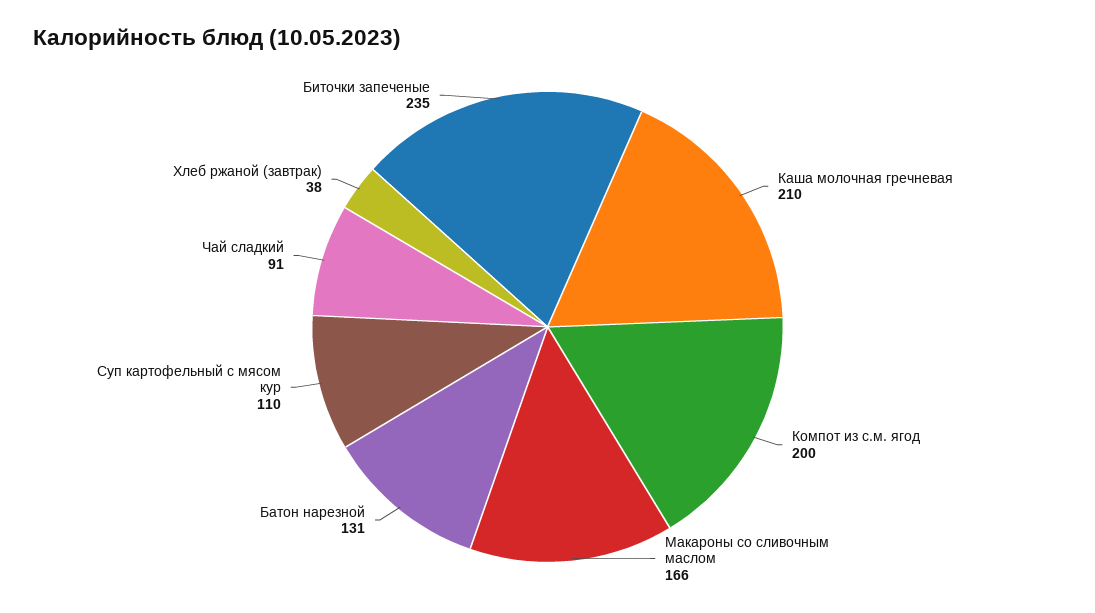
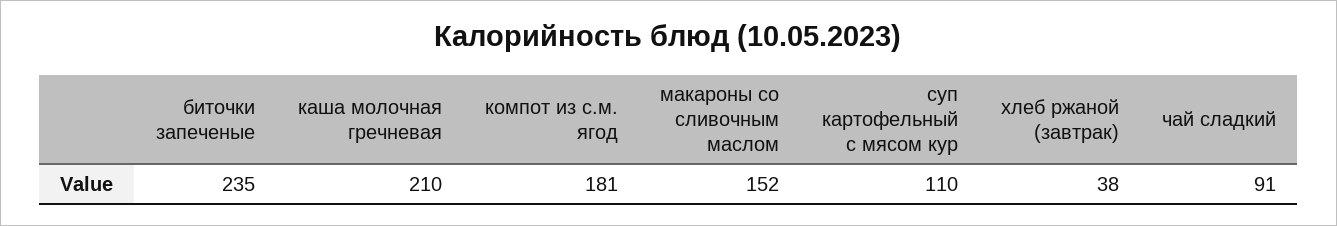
  {
    "Каша молочная гречневая": 210,
-   "Компот из с.м. ягод": 200,
+   "Компот из с.м. ягод": 181,
-   "Макароны со сливочным маслом": 166,
+   "Макароны со сливочным маслом": 152,
-   "Батон нарезной": 131,
    "Суп картофельный с мясом кур": 110,
    "Чай сладкий": 91,
    "Хлеб ржаной (завтрак)": 38,
    "Биточки запеченые": 235
  }

